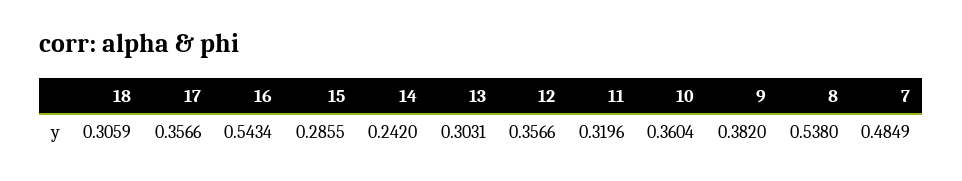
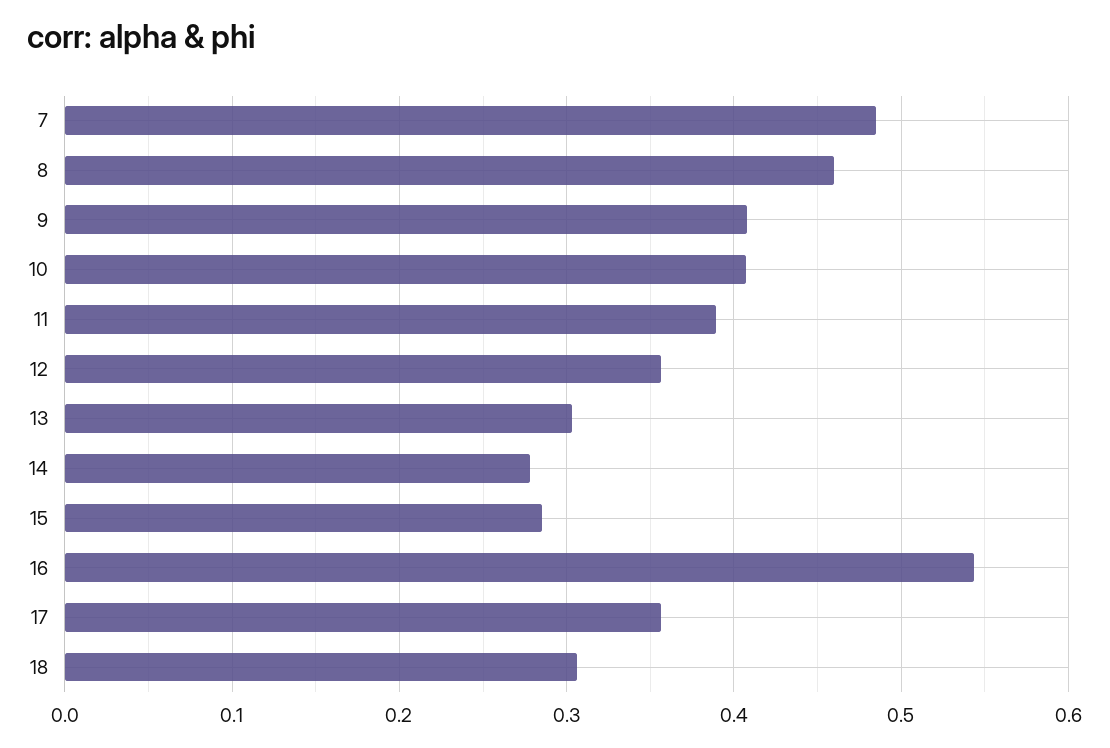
  {
    "18": 0.3059,
    "17": 0.3566,
    "16": 0.5434,
    "15": 0.2855,
-   "14": 0.242,
+   "14": 0.28,
    "13": 0.3031,
    "12": 0.3566,
-   "11": 0.3196,
+   "11": 0.39,
-   "10": 0.3604,
+   "10": 0.41,
-   "9": 0.382,
+   "9": 0.41,
-   "8": 0.538,
+   "8": 0.46,
    "7": 0.4849
  }

